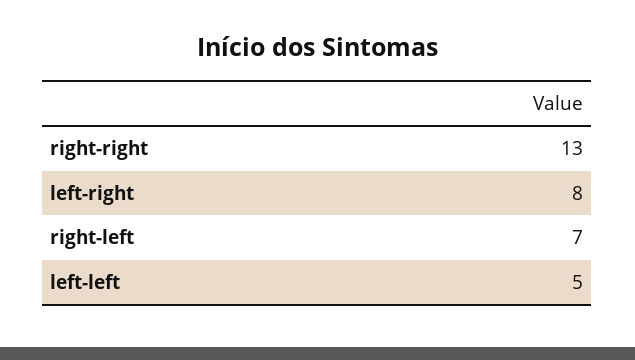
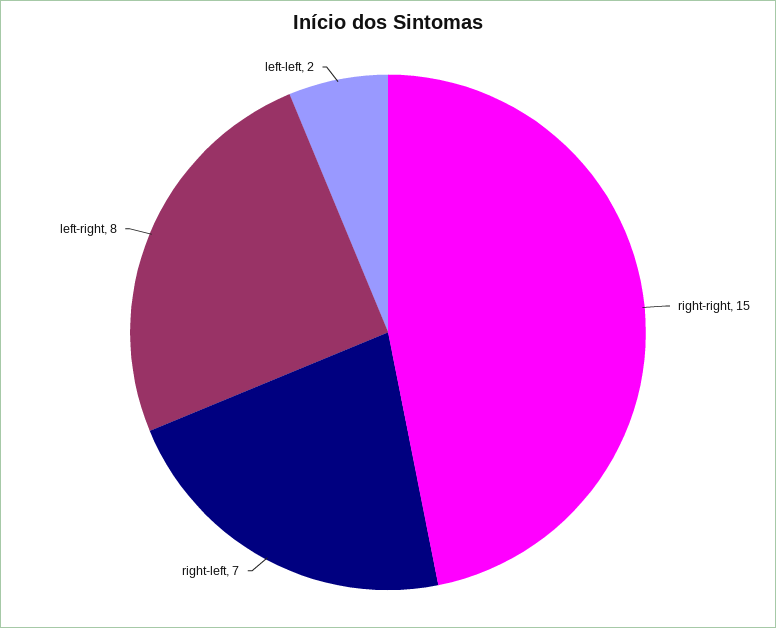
  {
-   "right-right": 13,
+   "right-right": 15,
    "left-right": 8,
    "right-left": 7,
-   "left-left": 5
+   "left-left": 2
  }

